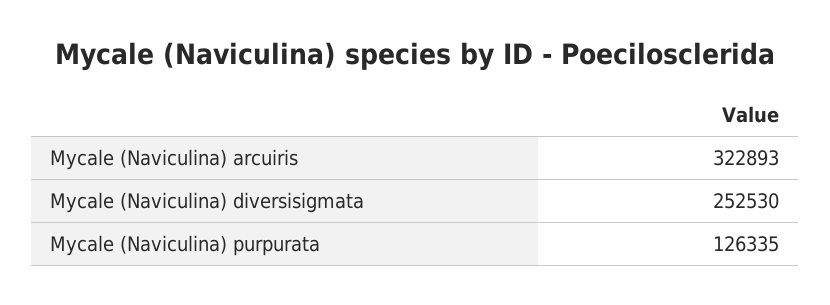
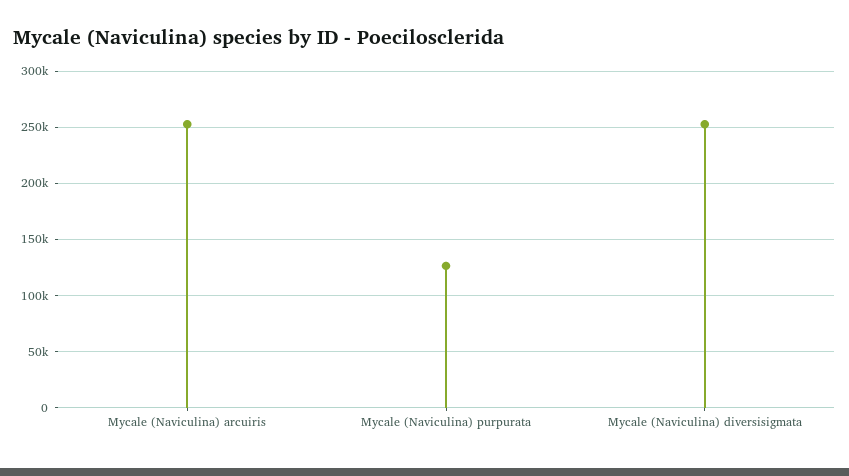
  {
-   "Mycale (Naviculina) arcuiris": 322893,
+   "Mycale (Naviculina) arcuiris": 250000,
    "Mycale (Naviculina) diversisigmata": 252530,
    "Mycale (Naviculina) purpurata": 126335
  }

